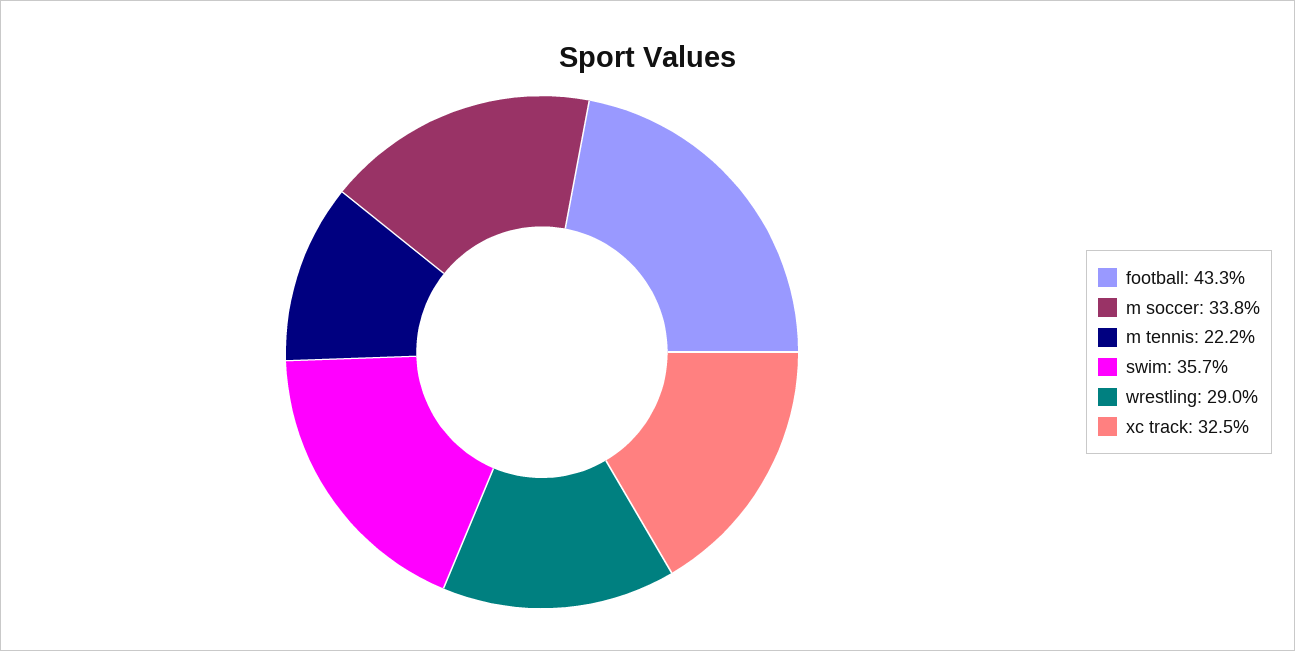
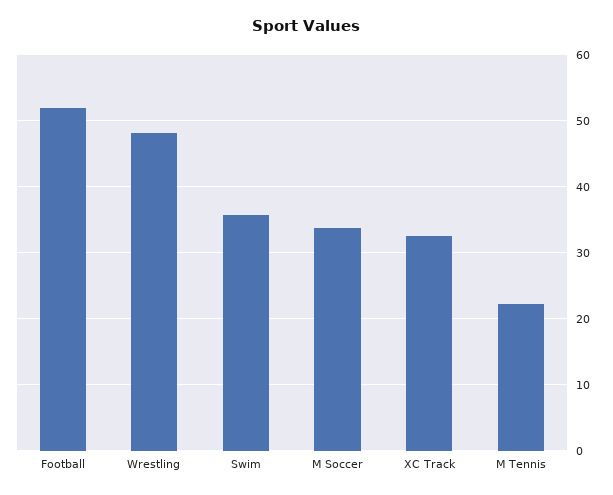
  {
-   "football": 43.3,
+   "football": 52,
    "m soccer": 33.8,
    "m tennis": 22.2,
    "swim": 35.7,
-   "wrestling": 29,
+   "wrestling": 48,
    "xc track": 32.5
  }

